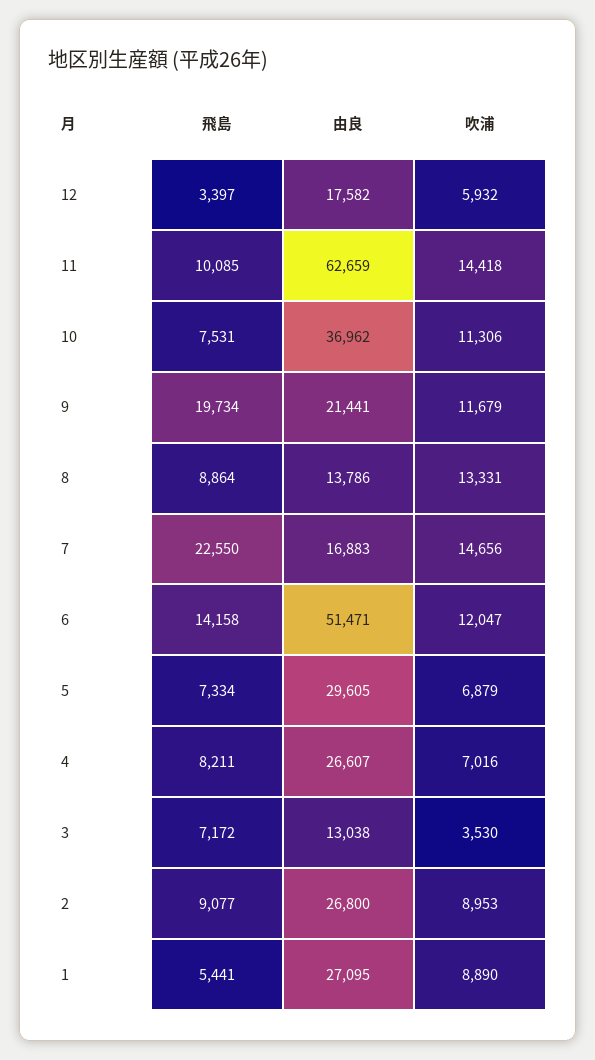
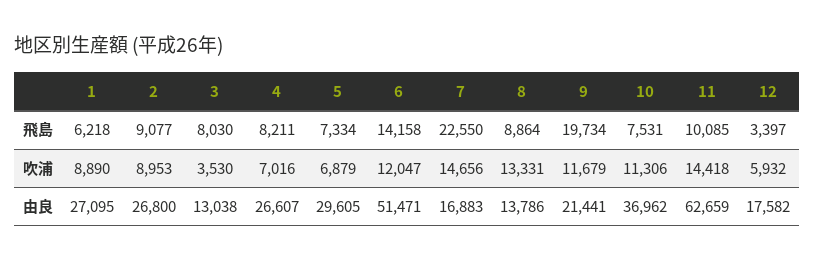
  {
    "飛島": {
      "12": 3397,
      "11": 10085,
      "10": 7531,
      "9": 19734,
      "8": 8864,
      "7": 22550,
      "6": 14158,
      "5": 7334,
      "4": 8211,
-     "3": 7172,
+     "3": 8030,
      "2": 9077,
-     "1": 5441
+     "1": 6218
    },
    "由良": {
      "12": 17582,
      "11": 62659,
      "10": 36962,
      "9": 21441,
      "8": 13786,
      "7": 16883,
      "6": 51471,
      "5": 29605,
      "4": 26607,
      "3": 13038,
      "2": 26800,
      "1": 27095
    },
    "吹浦": {
      "12": 5932,
      "11": 14418,
      "10": 11306,
      "9": 11679,
      "8": 13331,
      "7": 14656,
      "6": 12047,
      "5": 6879,
      "4": 7016,
      "3": 3530,
      "2": 8953,
      "1": 8890
    }
  }

